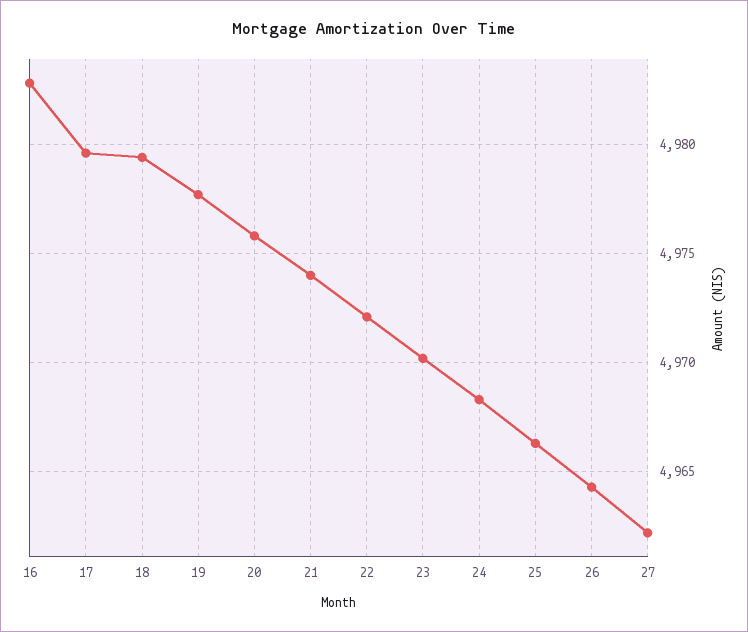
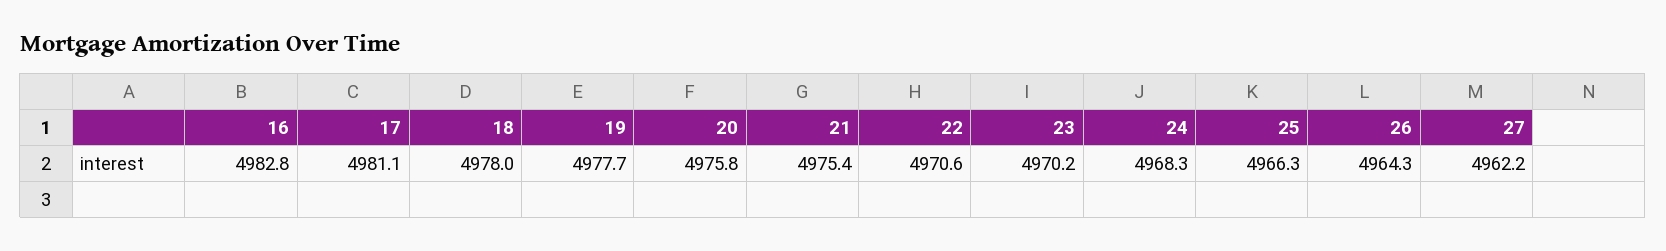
  {
    "16": 4982.8,
-   "17": 4979.5,
+   "17": 4981.1,
-   "18": 4979.5,
+   "18": 4978,
    "19": 4977.7,
    "20": 4975.8,
-   "21": 4974,
+   "21": 4975.4,
-   "22": 4972,
+   "22": 4970.6,
    "23": 4970.2,
    "24": 4968.3,
    "25": 4966.3,
    "26": 4964.3,
    "27": 4962.2
  }

